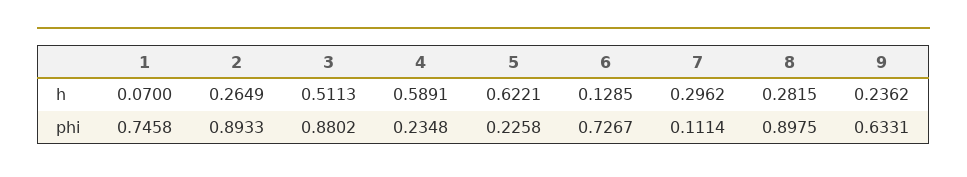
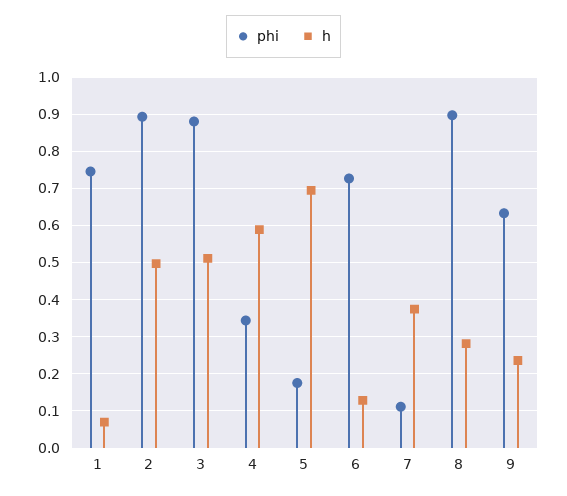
  {
    "h": {
      "1": 0.07,
-     "2": 0.2649,
+     "2": 0.5,
      "3": 0.5113,
      "4": 0.5891,
-     "5": 0.6221,
+     "5": 0.7,
      "6": 0.1285,
-     "7": 0.2962,
+     "7": 0.38,
      "8": 0.2815,
      "9": 0.2362
    },
    "phi": {
      "1": 0.7458,
      "2": 0.8933,
      "3": 0.8802,
-     "4": 0.2348,
+     "4": 0.34,
-     "5": 0.2258,
+     "5": 0.18,
      "6": 0.7267,
      "7": 0.1114,
      "8": 0.8975,
      "9": 0.6331
    }
  }

